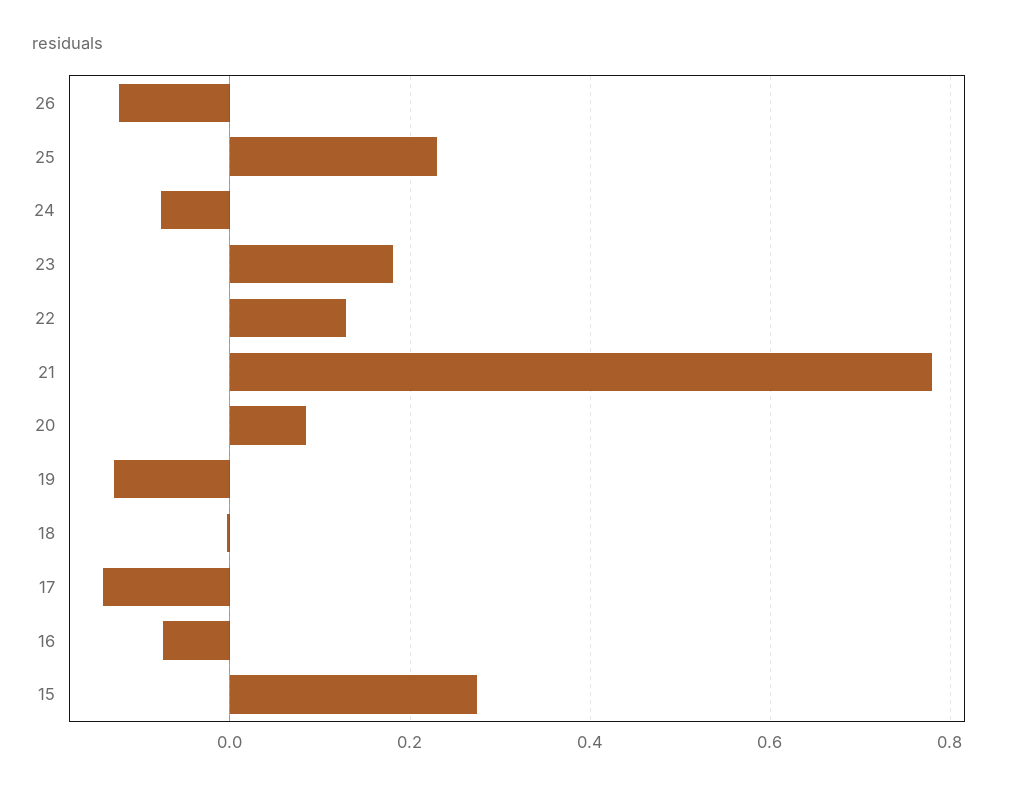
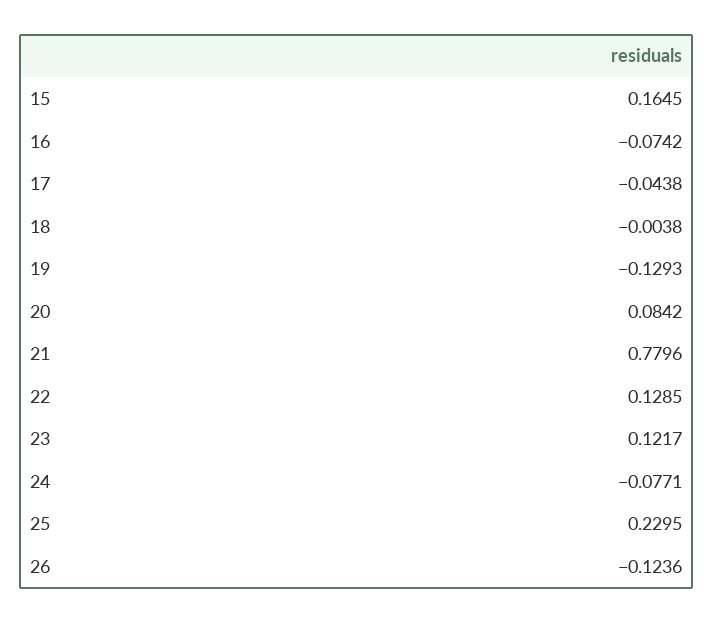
  {
    "26": -0.1236,
    "25": 0.2295,
    "24": -0.0771,
-   "23": 0.18,
+   "23": 0.1217,
    "22": 0.1285,
    "21": 0.7796,
    "20": 0.0842,
    "19": -0.1293,
    "18": -0.0038,
-   "17": -0.14,
+   "17": -0.0438,
    "16": -0.0742,
-   "15": 0.28
+   "15": 0.1645
  }

